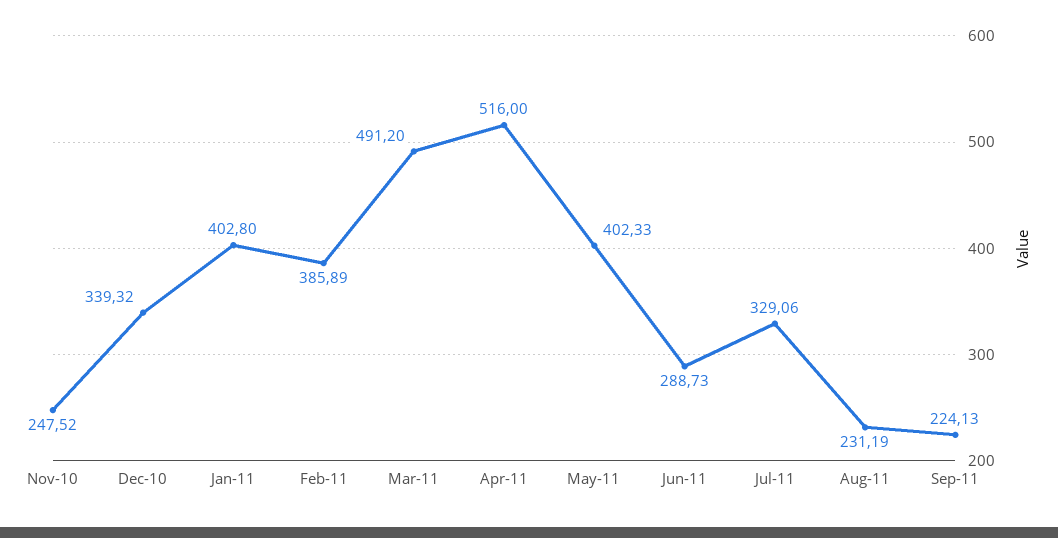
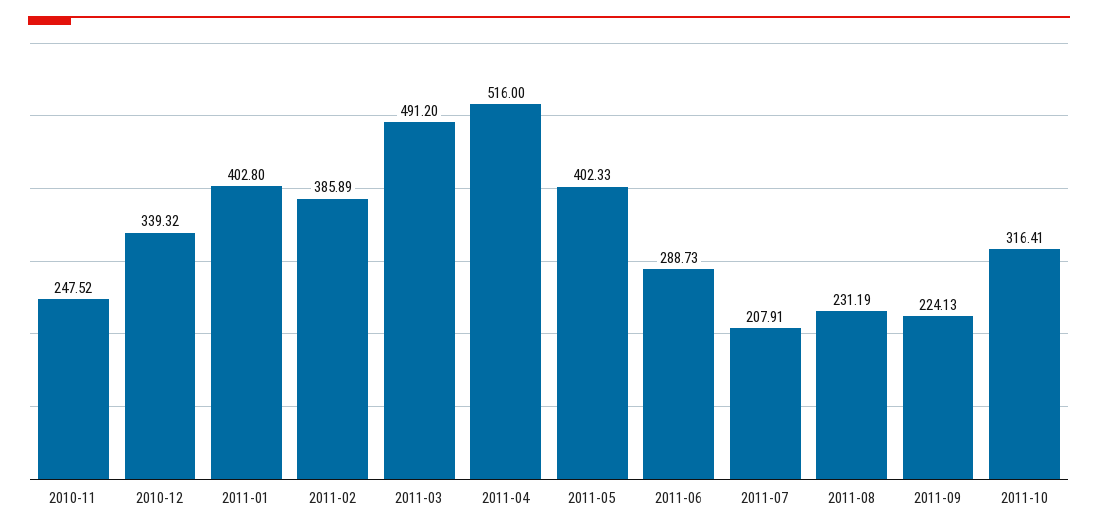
  {
    "Nov-10": 247.52,
    "Dec-10": 339.32,
    "Jan-11": 402.8,
    "Feb-11": 385.89,
    "Mar-11": 491.2,
    "Apr-11": 516,
    "May-11": 402.33,
    "Jun-11": 288.73,
-   "Jul-11": 329.06,
+   "Jul-11": 207.91,
    "Aug-11": 231.19,
-   "Sep-11": 224.13
+   "Sep-11": 224.13,
+   "2011-10": 316.41
  }

